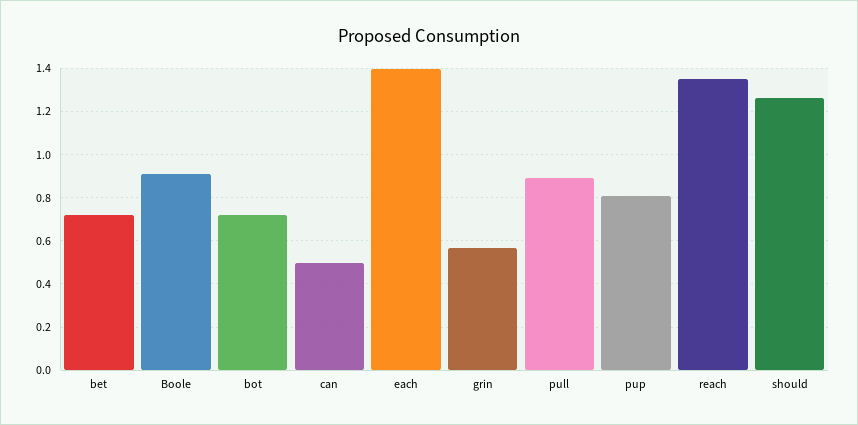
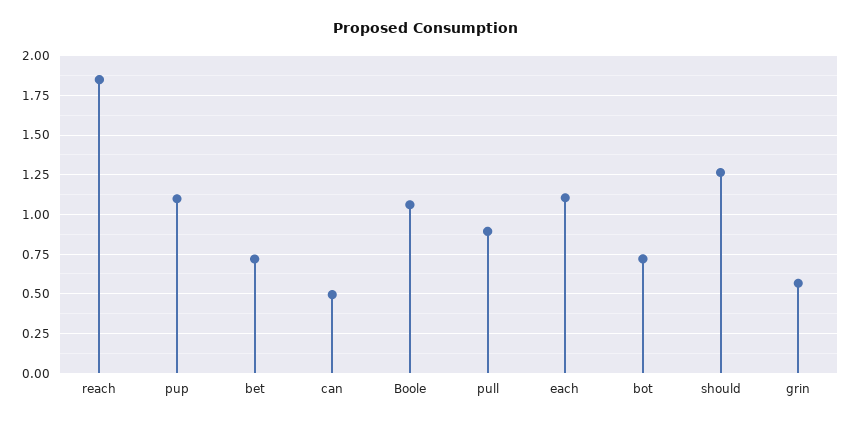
  {
    "bet": 0.7,
-   "Boole": 0.9,
+   "Boole": 1.05,
    "bot": 0.7,
    "can": 0.5,
-   "each": 1.4,
+   "each": 1.1,
    "grin": 0.55,
    "pull": 0.9,
-   "pup": 0.8,
+   "pup": 1.1,
-   "reach": 1.35,
+   "reach": 1.85,
    "should": 1.25
  }

